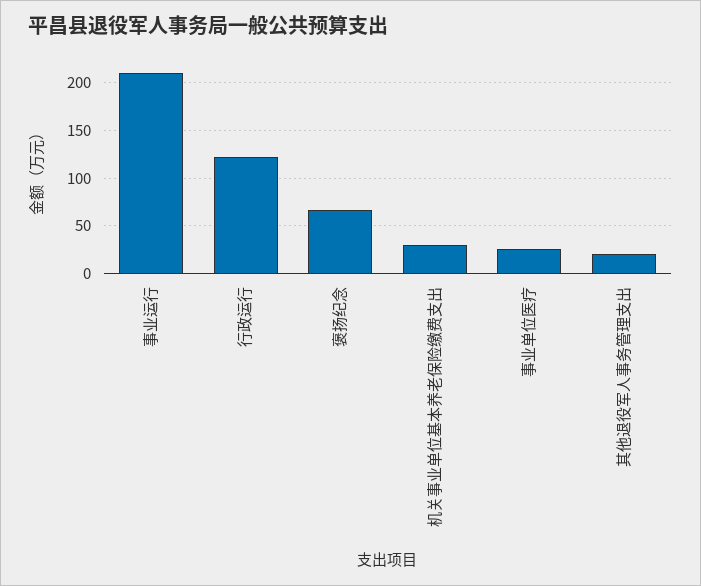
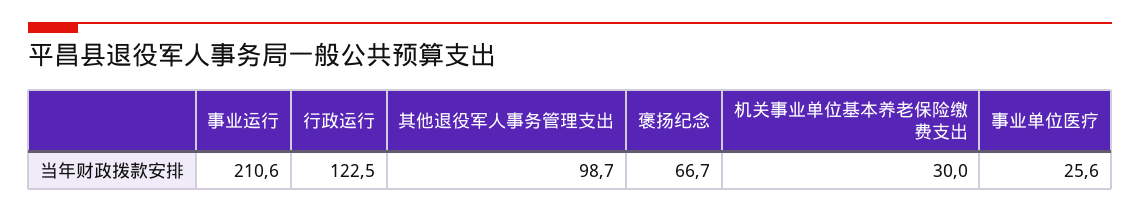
  {
    "事业运行": 210.6,
    "行政运行": 122.5,
    "褒扬纪念": 66.7,
    "机关事业单位基本养老保险缴费支出": 30,
    "事业单位医疗": 25.6,
-   "其他退役军人事务管理支出": 20
+   "其他退役军人事务管理支出": 98.7
  }

